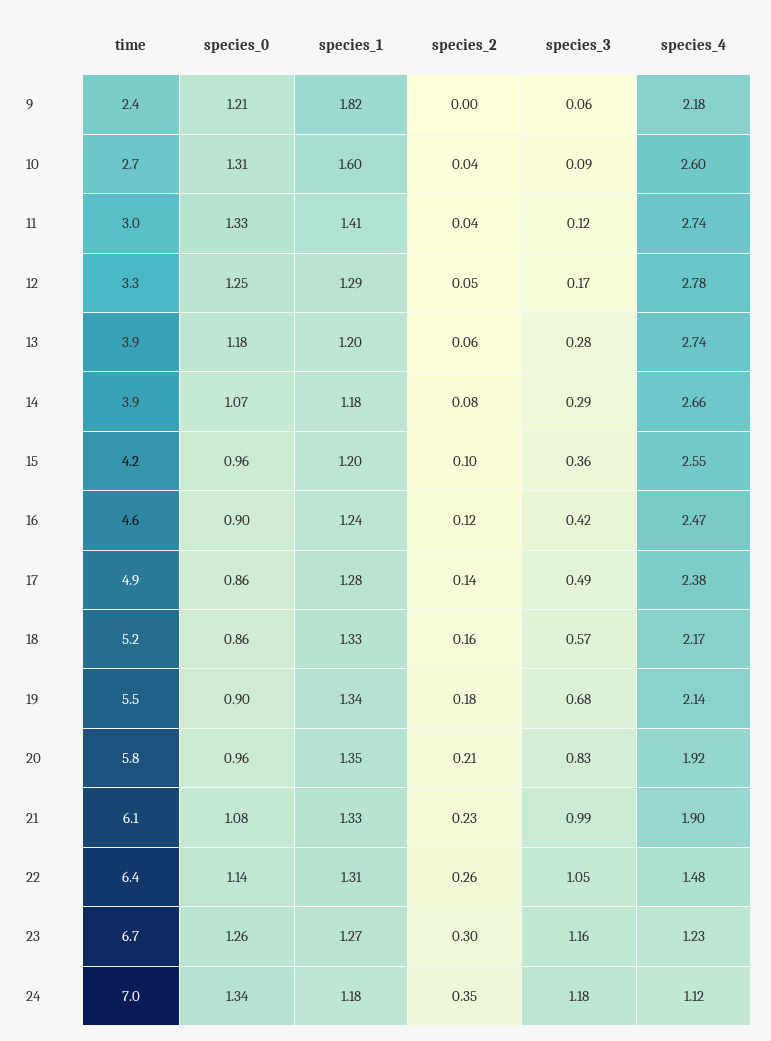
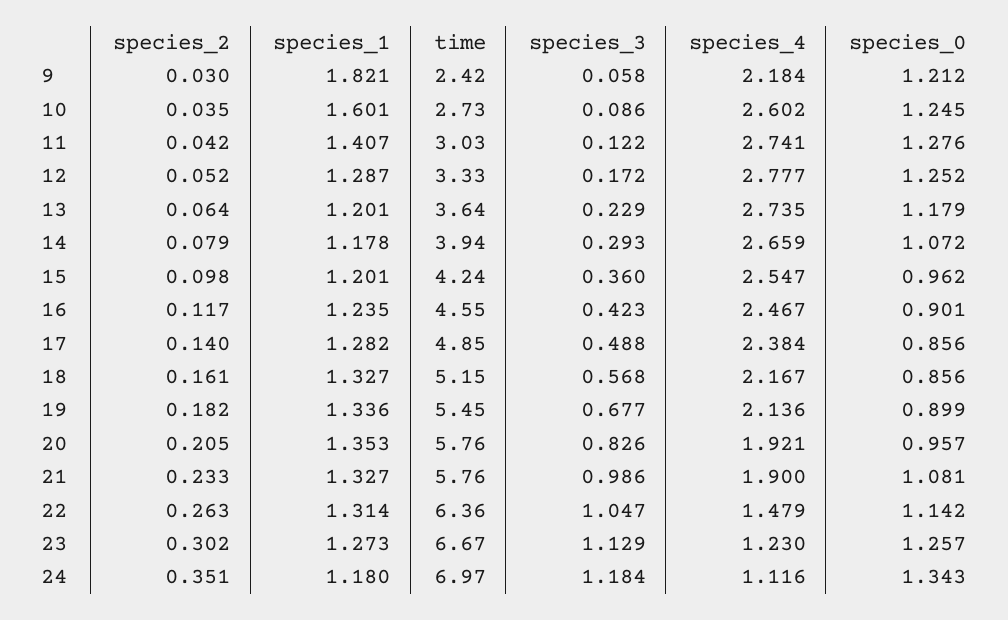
  {
    "time": {
      "9": 2.42,
      "10": 2.73,
      "11": 3.03,
      "12": 3.33,
-     "13": 3.9,
+     "13": 3.64,
      "14": 3.94,
      "15": 4.24,
      "16": 4.55,
      "17": 4.85,
      "18": 5.15,
      "19": 5.45,
      "20": 5.76,
-     "21": 6.1,
+     "21": 5.76,
      "22": 6.36,
      "23": 6.67,
      "24": 6.97
    },
    "species_0": {
      "9": 1.212,
-     "10": 1.31,
+     "10": 1.245,
-     "11": 1.33,
+     "11": 1.276,
      "12": 1.252,
      "13": 1.179,
      "14": 1.072,
      "15": 0.962,
      "16": 0.901,
      "17": 0.856,
      "18": 0.856,
      "19": 0.899,
      "20": 0.957,
      "21": 1.081,
      "22": 1.142,
      "23": 1.257,
      "24": 1.343
    },
    "species_1": {
      "9": 1.821,
      "10": 1.601,
      "11": 1.407,
      "12": 1.287,
      "13": 1.201,
      "14": 1.178,
      "15": 1.201,
      "16": 1.235,
      "17": 1.282,
      "18": 1.327,
      "19": 1.336,
      "20": 1.353,
      "21": 1.327,
      "22": 1.314,
      "23": 1.273,
      "24": 1.18
    },
    "species_2": {
-     "9": 0,
+     "9": 0.03,
      "10": 0.035,
      "11": 0.042,
      "12": 0.052,
      "13": 0.064,
      "14": 0.079,
      "15": 0.098,
      "16": 0.117,
      "17": 0.14,
      "18": 0.161,
      "19": 0.182,
      "20": 0.205,
      "21": 0.233,
      "22": 0.263,
      "23": 0.302,
      "24": 0.351
    },
    "species_3": {
      "9": 0.058,
      "10": 0.086,
      "11": 0.122,
      "12": 0.172,
-     "13": 0.28,
+     "13": 0.229,
      "14": 0.293,
      "15": 0.36,
      "16": 0.423,
      "17": 0.488,
      "18": 0.568,
      "19": 0.677,
      "20": 0.826,
      "21": 0.986,
      "22": 1.047,
-     "23": 1.16,
+     "23": 1.129,
      "24": 1.184
    },
    "species_4": {
      "9": 2.184,
      "10": 2.602,
      "11": 2.741,
      "12": 2.777,
      "13": 2.735,
      "14": 2.659,
      "15": 2.547,
      "16": 2.467,
      "17": 2.384,
      "18": 2.167,
      "19": 2.136,
      "20": 1.921,
      "21": 1.9,
      "22": 1.479,
      "23": 1.23,
      "24": 1.116
    }
  }

